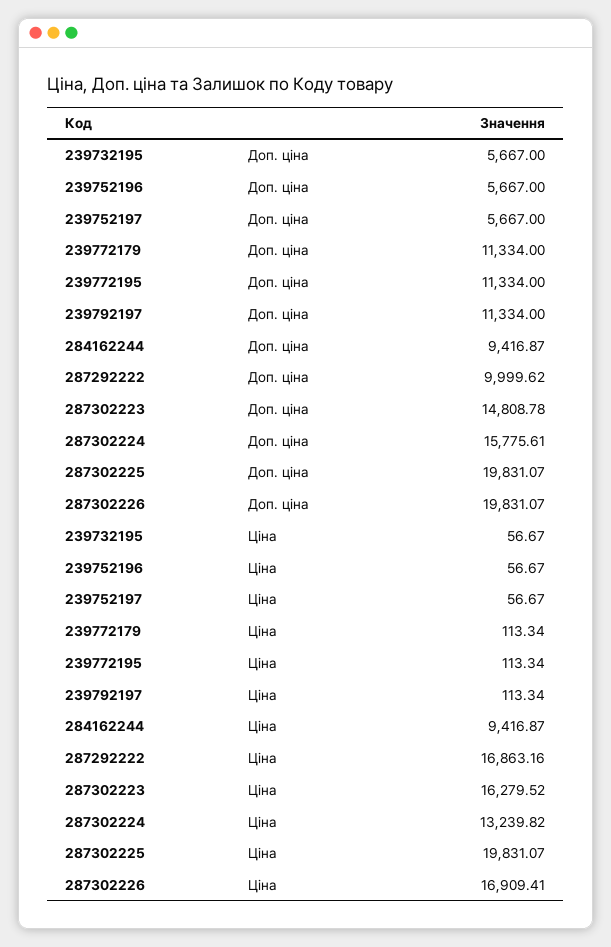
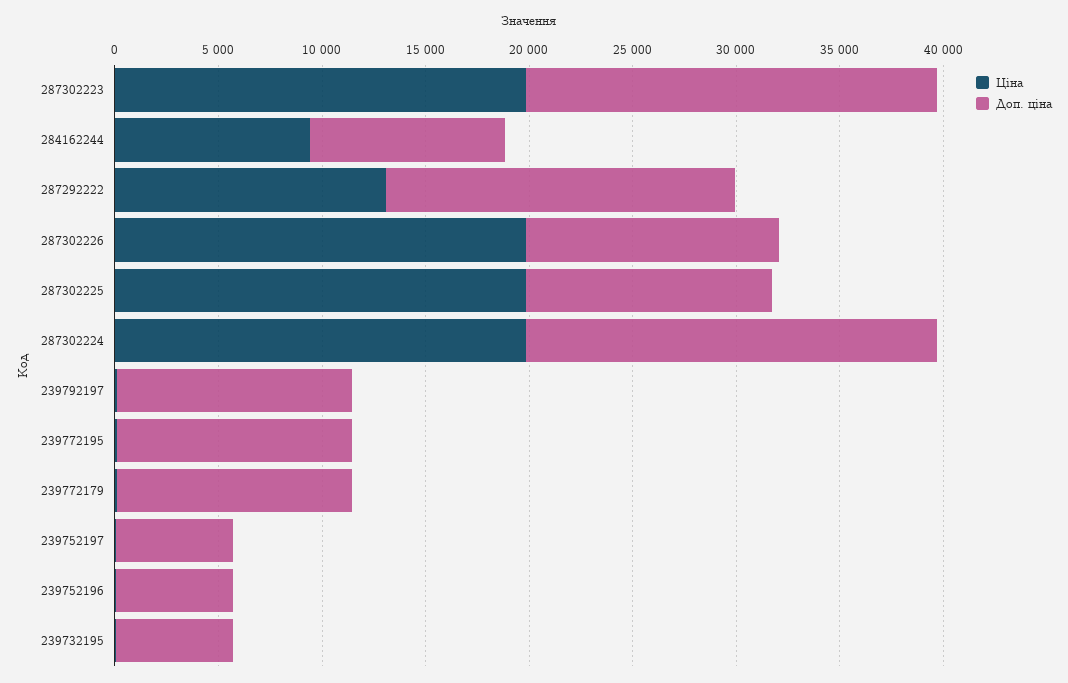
  {
    "Доп. ціна": {
      "239732195": 5667,
      "239752196": 5667,
      "239752197": 5667,
      "239772179": 11334,
      "239772195": 11334,
      "239792197": 11334,
      "284162244": 9416.87,
-     "287292222": 9999.62,
+     "287292222": 17000,
-     "287302223": 14808.78,
+     "287302223": 20000,
-     "287302224": 15775.61,
+     "287302224": 20000,
-     "287302225": 19831.07,
+     "287302225": 12000,
-     "287302226": 19831.07
+     "287302226": 12000
    },
    "Ціна": {
      "239732195": 56.67,
      "239752196": 56.67,
      "239752197": 56.67,
      "239772179": 113.34,
      "239772195": 113.34,
      "239792197": 113.34,
      "284162244": 9416.87,
-     "287292222": 16863.16,
+     "287292222": 13000,
-     "287302223": 16279.52,
+     "287302223": 20000,
-     "287302224": 13239.82,
+     "287302224": 20000,
      "287302225": 19831.07,
-     "287302226": 16909.41
+     "287302226": 20000
    }
  }

